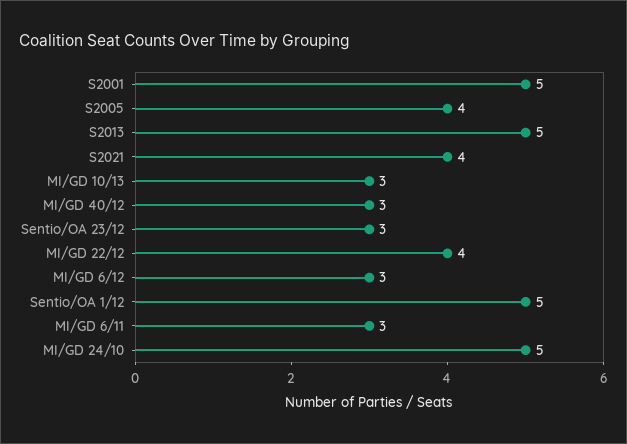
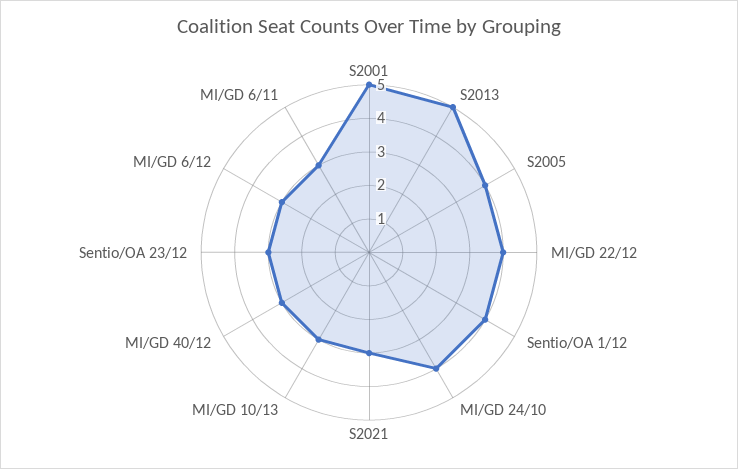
  {
    "S2001": 5,
    "S2005": 4,
    "S2013": 5,
-   "S2021": 4,
+   "S2021": 3,
    "MI/GD 10/13": 3,
    "MI/GD 40/12": 3,
    "Sentio/OA 23/12": 3,
    "MI/GD 22/12": 4,
    "MI/GD 6/12": 3,
-   "Sentio/OA 1/12": 5,
+   "Sentio/OA 1/12": 4,
    "MI/GD 6/11": 3,
-   "MI/GD 24/10": 5
+   "MI/GD 24/10": 4
  }

